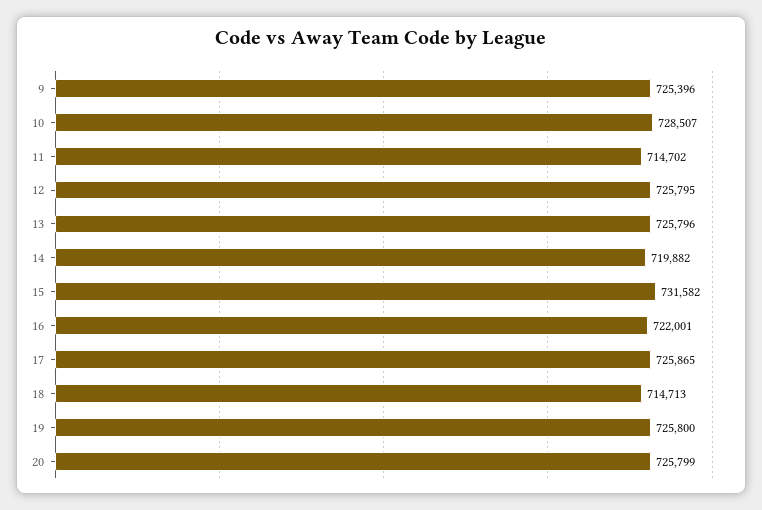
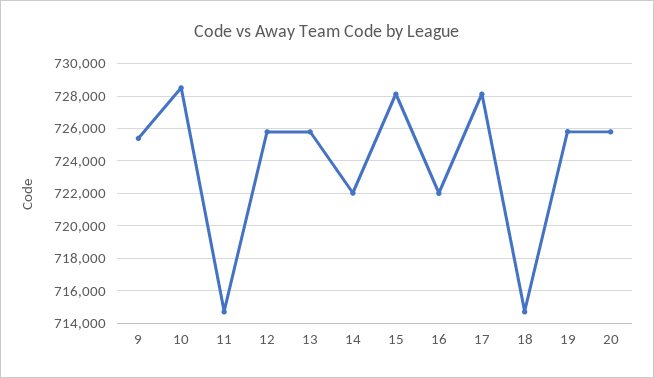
  {
    "9": 725396,
    "10": 728507,
    "11": 714702,
    "12": 725795,
    "13": 725796,
-   "14": 719882,
+   "14": 722000,
-   "15": 731582,
+   "15": 728000,
    "16": 722001,
-   "17": 725865,
+   "17": 728000,
    "18": 714713,
    "19": 725800,
    "20": 725799
  }

